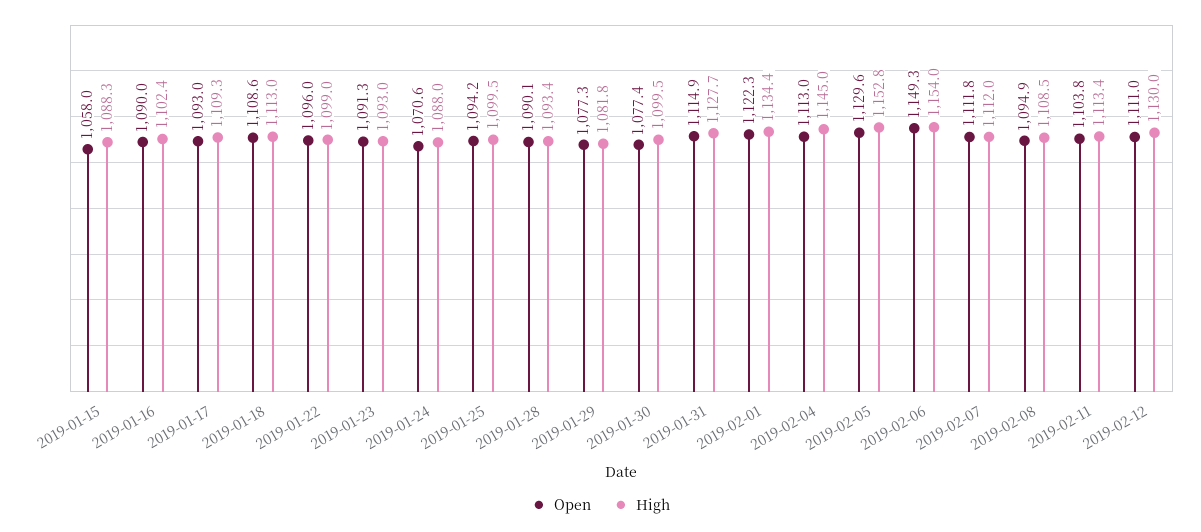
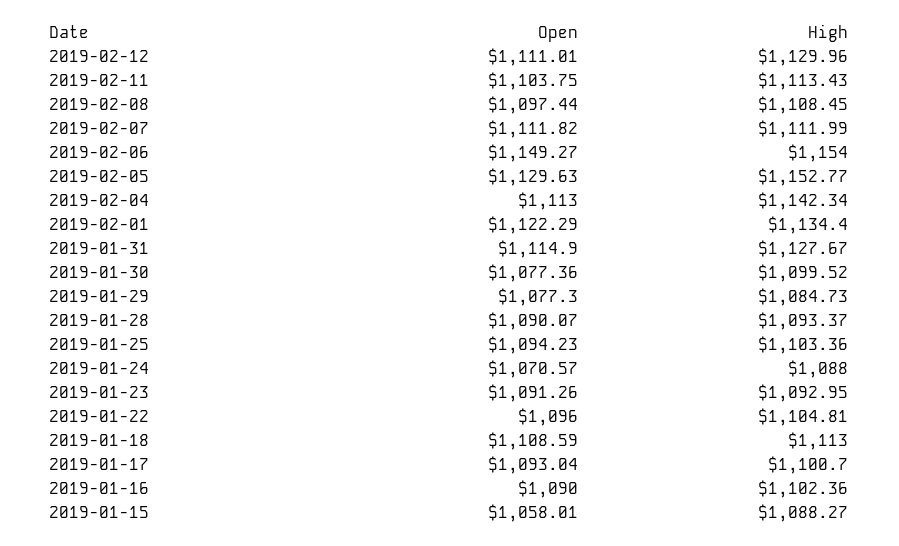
  {
    "Open": {
      "2019-01-15": 1058.01,
      "2019-01-16": 1090,
      "2019-01-17": 1093.04,
      "2019-01-18": 1108.59,
      "2019-01-22": 1096,
      "2019-01-23": 1091.26,
      "2019-01-24": 1070.57,
      "2019-01-25": 1094.23,
      "2019-01-28": 1090.07,
      "2019-01-29": 1077.3,
      "2019-01-30": 1077.36,
      "2019-01-31": 1114.9,
      "2019-02-01": 1122.29,
      "2019-02-04": 1113,
      "2019-02-05": 1129.63,
      "2019-02-06": 1149.27,
      "2019-02-07": 1111.82,
-     "2019-02-08": 1094.9,
+     "2019-02-08": 1097.44,
      "2019-02-11": 1103.75,
      "2019-02-12": 1111.01
    },
    "High": {
      "2019-01-15": 1088.27,
      "2019-01-16": 1102.36,
-     "2019-01-17": 1109.3,
+     "2019-01-17": 1100.7,
      "2019-01-18": 1113,
-     "2019-01-22": 1099,
+     "2019-01-22": 1104.81,
      "2019-01-23": 1092.95,
      "2019-01-24": 1088,
-     "2019-01-25": 1099.5,
+     "2019-01-25": 1103.36,
      "2019-01-28": 1093.37,
-     "2019-01-29": 1081.8,
+     "2019-01-29": 1084.73,
      "2019-01-30": 1099.52,
      "2019-01-31": 1127.67,
      "2019-02-01": 1134.4,
-     "2019-02-04": 1145,
+     "2019-02-04": 1142.34,
      "2019-02-05": 1152.77,
      "2019-02-06": 1154,
      "2019-02-07": 1111.99,
      "2019-02-08": 1108.45,
      "2019-02-11": 1113.43,
      "2019-02-12": 1129.96
    }
  }

